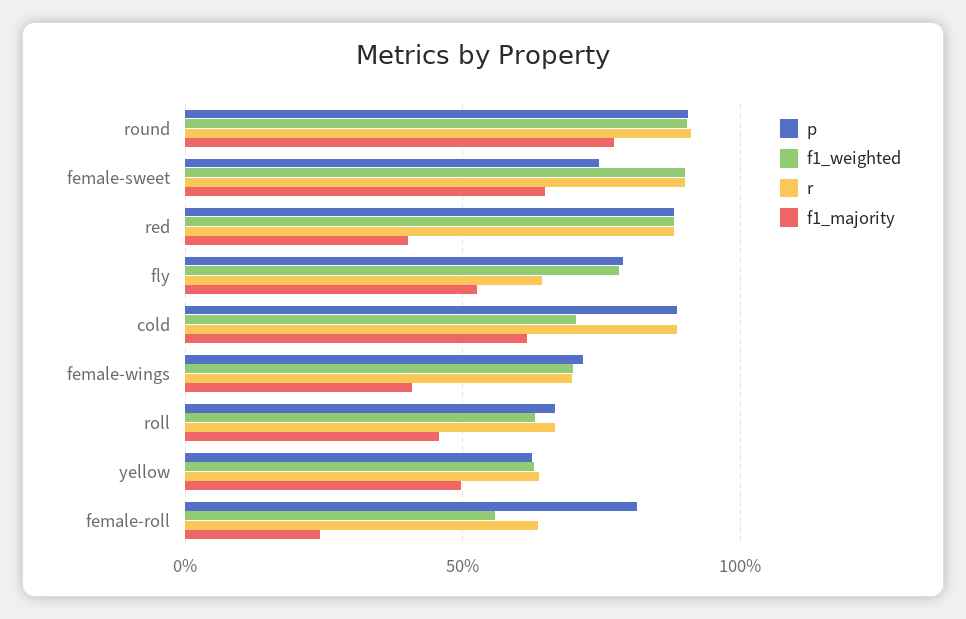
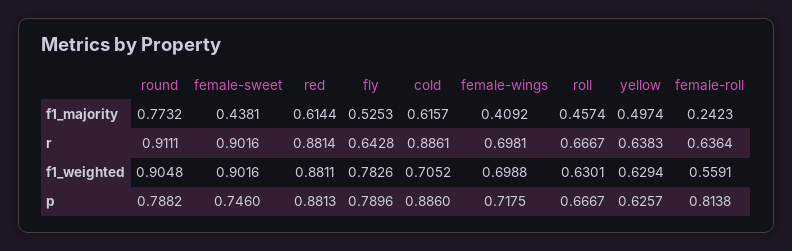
  {
    "p": {
-     "round": 0.9,
+     "round": 0.7882,
      "female-sweet": 0.746,
      "red": 0.8813,
      "fly": 0.7896,
      "cold": 0.886,
      "female-wings": 0.7175,
      "roll": 0.6667,
      "yellow": 0.6257,
      "female-roll": 0.8138
    },
    "f1_weighted": {
      "round": 0.9048,
      "female-sweet": 0.9016,
      "red": 0.8811,
      "fly": 0.7826,
      "cold": 0.7052,
      "female-wings": 0.6988,
      "roll": 0.6301,
      "yellow": 0.6294,
      "female-roll": 0.5591
    },
    "r": {
      "round": 0.9111,
      "female-sweet": 0.9016,
      "red": 0.8814,
      "fly": 0.6428,
      "cold": 0.8861,
      "female-wings": 0.6981,
      "roll": 0.6667,
      "yellow": 0.6383,
      "female-roll": 0.6364
    },
    "f1_majority": {
      "round": 0.7732,
-     "female-sweet": 0.65,
+     "female-sweet": 0.4381,
-     "red": 0.4,
+     "red": 0.6144,
      "fly": 0.5253,
      "cold": 0.6157,
      "female-wings": 0.4092,
      "roll": 0.4574,
      "yellow": 0.4974,
      "female-roll": 0.2423
    }
  }

